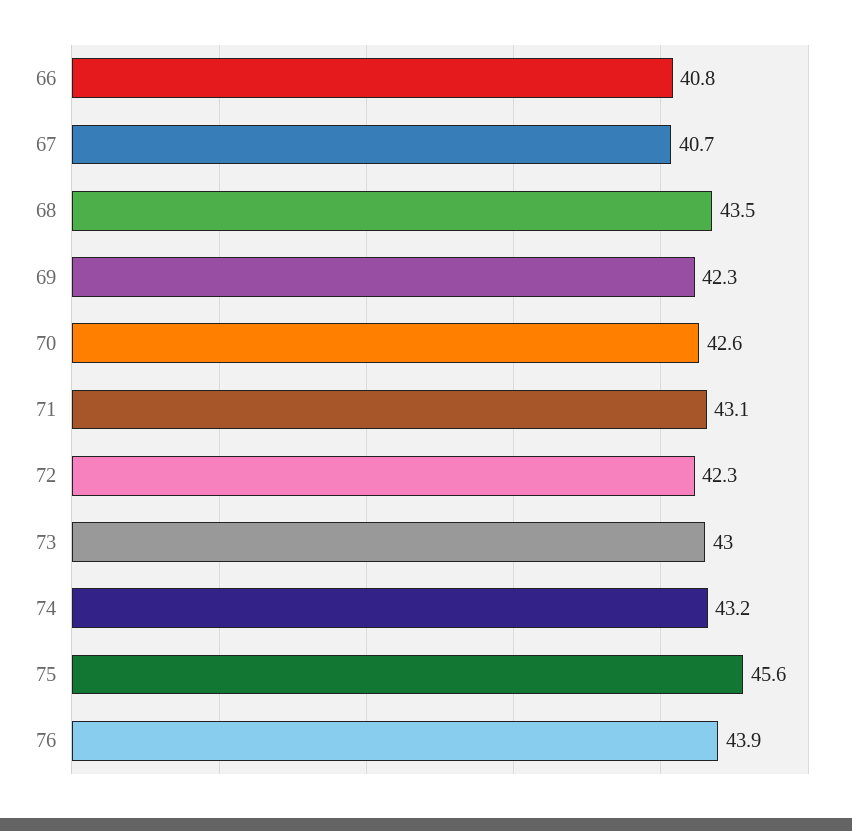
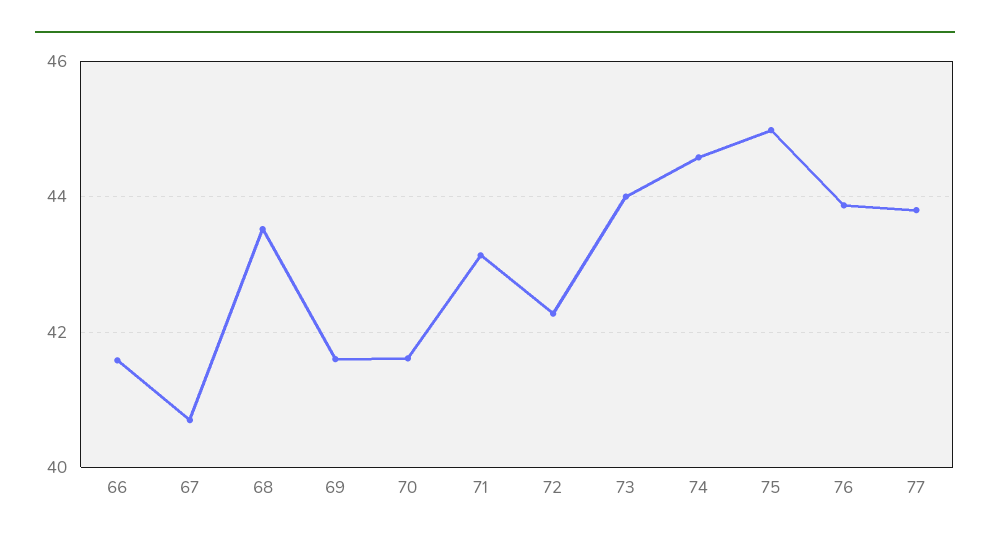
  {
-   "66": 40.8,
+   "66": 41.6,
    "67": 40.7,
    "68": 43.5,
-   "69": 42.3,
+   "69": 41.6,
-   "70": 42.6,
+   "70": 41.6,
    "71": 43.1,
    "72": 42.3,
-   "73": 43,
+   "73": 44,
-   "74": 43.2,
+   "74": 44.6,
-   "75": 45.6,
+   "75": 45,
-   "76": 43.9
+   "76": 43.9,
+   "77": 43.8
  }

